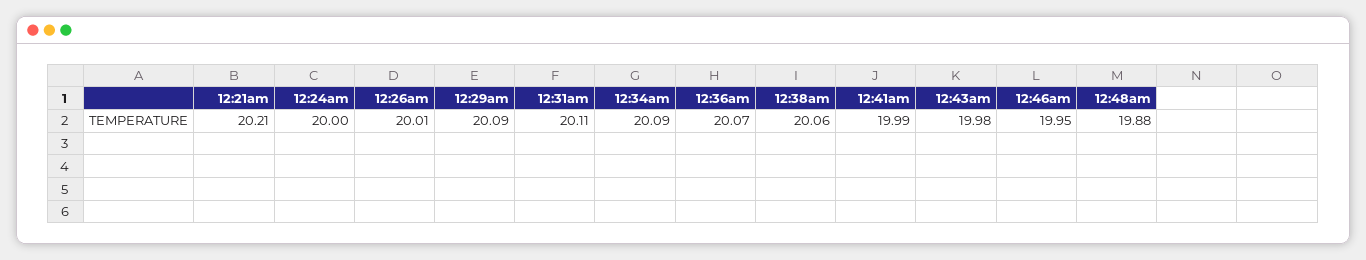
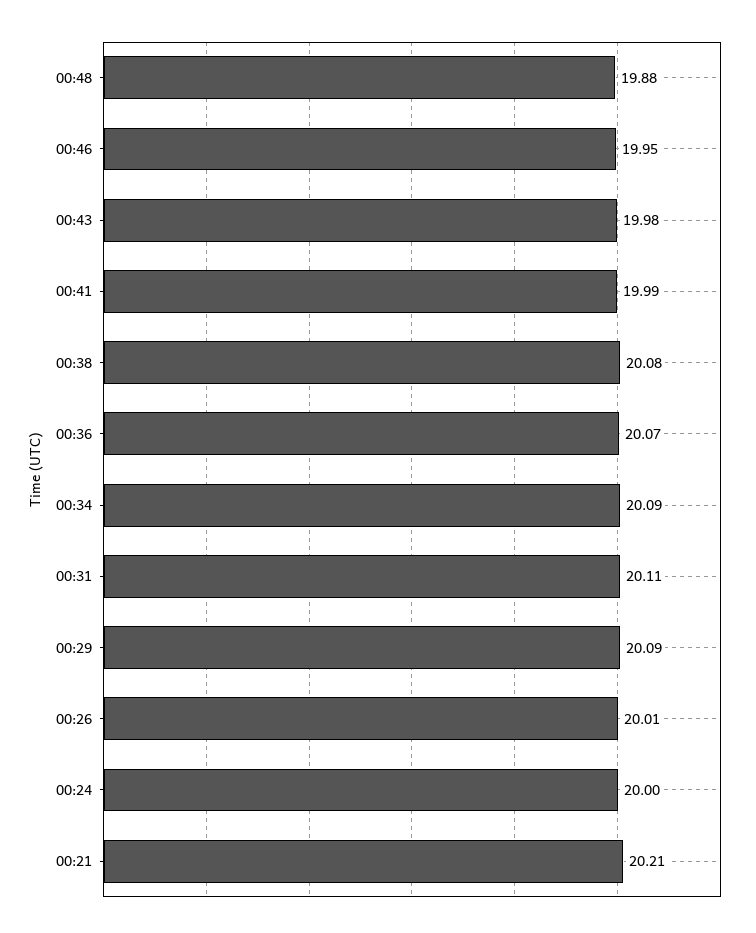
  {
    "12:21am": 20.21,
    "12:24am": 20,
    "12:26am": 20.01,
    "12:29am": 20.09,
    "12:31am": 20.11,
    "12:34am": 20.09,
    "12:36am": 20.07,
-   "12:38am": 20.06,
+   "12:38am": 20.08,
    "12:41am": 19.99,
    "12:43am": 19.98,
    "12:46am": 19.95,
    "12:48am": 19.88
  }

